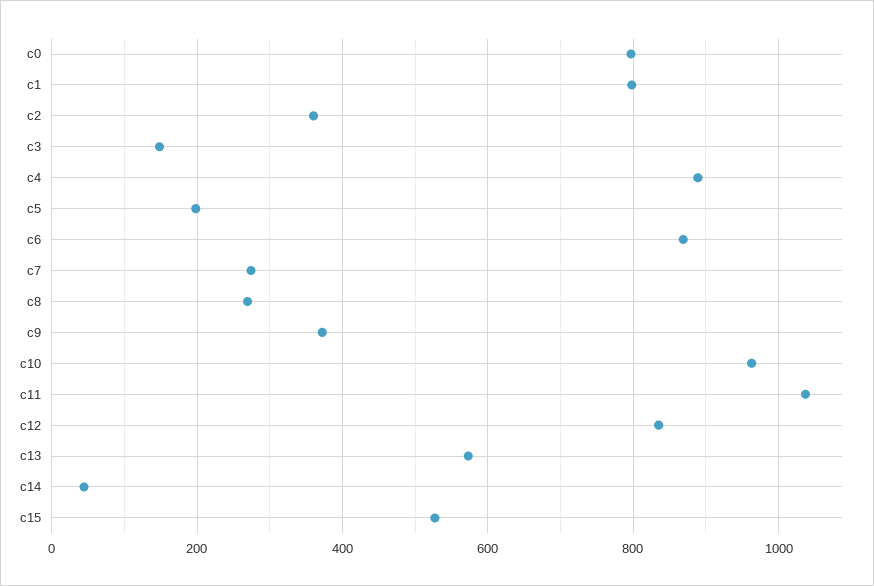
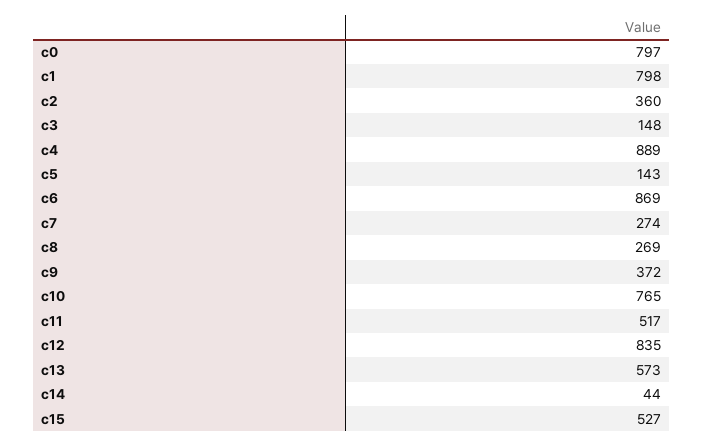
  {
    "c0": 797,
    "c1": 798,
    "c2": 360,
    "c3": 148,
    "c4": 889,
-   "c5": 200,
+   "c5": 143,
    "c6": 869,
    "c7": 274,
    "c8": 269,
    "c9": 372,
-   "c10": 960,
+   "c10": 765,
-   "c11": 1040,
+   "c11": 517,
    "c12": 835,
    "c13": 573,
    "c14": 44,
    "c15": 527
  }

